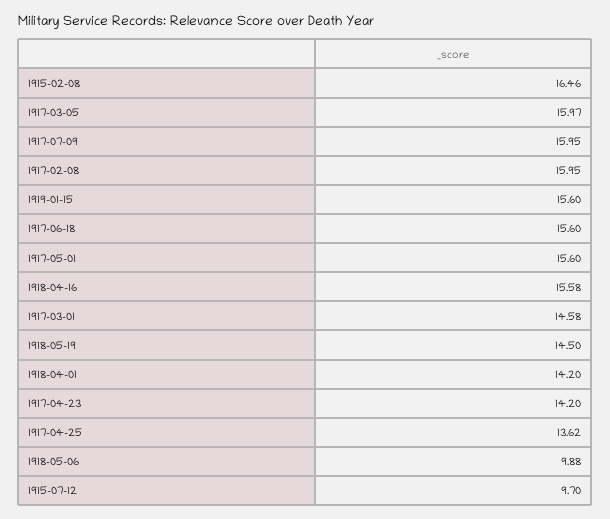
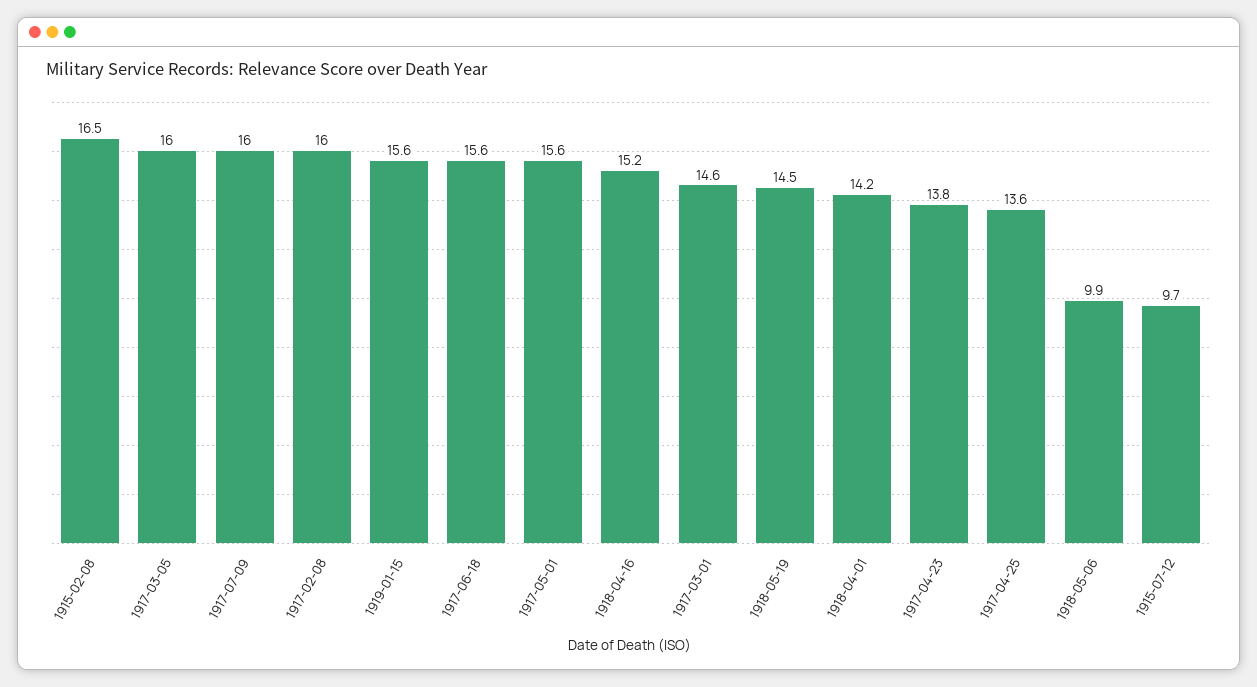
  {
    "1915-02-08": 16.46,
    "1917-03-05": 15.97,
    "1917-07-09": 15.95,
    "1917-02-08": 15.95,
    "1919-01-15": 15.6,
    "1917-06-18": 15.6,
    "1917-05-01": 15.6,
-   "1918-04-16": 15.58,
+   "1918-04-16": 15.2,
    "1917-03-01": 14.58,
    "1918-05-19": 14.5,
    "1918-04-01": 14.2,
-   "1917-04-23": 14.2,
+   "1917-04-23": 13.8,
    "1917-04-25": 13.62,
    "1918-05-06": 9.88,
    "1915-07-12": 9.7
  }

